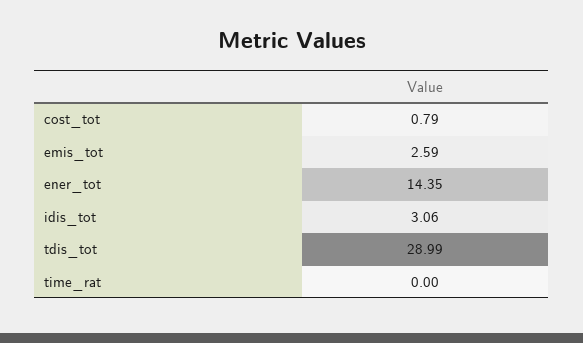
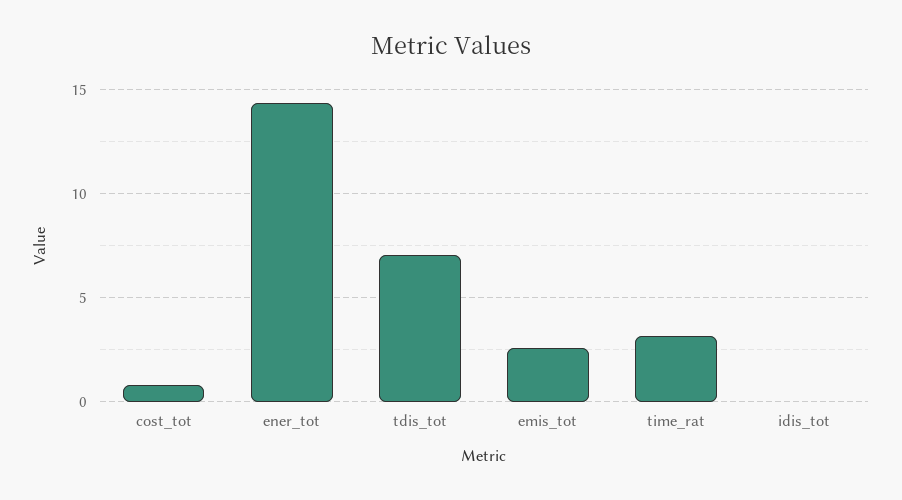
  {
    "cost_tot": 0.79,
    "emis_tot": 2.59,
    "ener_tot": 14.35,
-   "idis_tot": 3.06,
+   "idis_tot": 0,
-   "tdis_tot": 28.99,
+   "tdis_tot": 7,
-   "time_rat": 0
+   "time_rat": 3
  }

